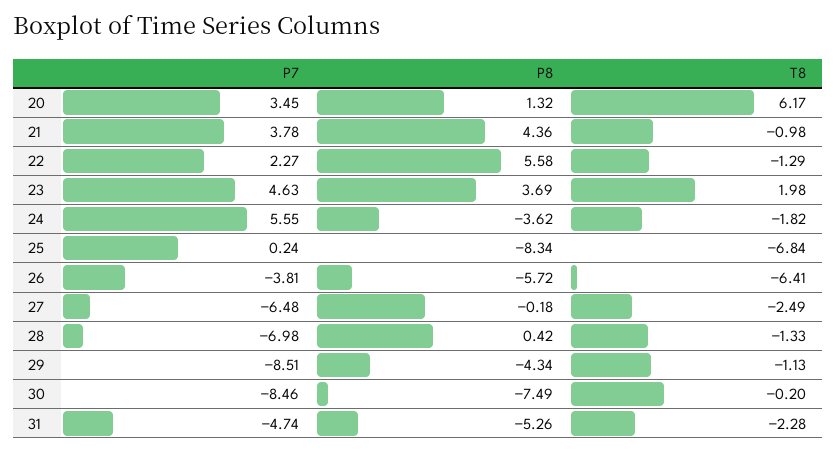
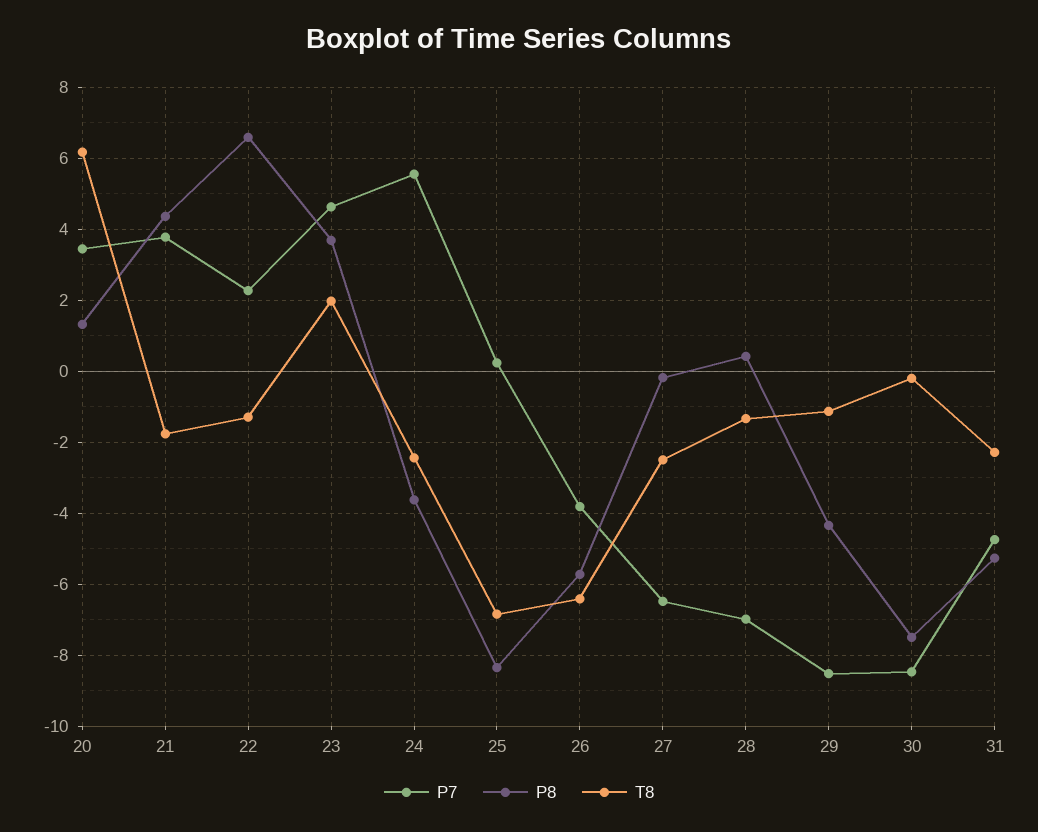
  {
    "P7": {
      "20": 3.45,
      "21": 3.78,
      "22": 2.27,
      "23": 4.63,
      "24": 5.55,
      "25": 0.24,
      "26": -3.81,
      "27": -6.48,
      "28": -6.98,
      "29": -8.51,
      "30": -8.46,
      "31": -4.74
    },
    "P8": {
      "20": 1.32,
      "21": 4.36,
-     "22": 5.58,
+     "22": 6.6,
      "23": 3.69,
      "24": -3.62,
      "25": -8.34,
      "26": -5.72,
      "27": -0.18,
      "28": 0.42,
      "29": -4.34,
      "30": -7.49,
      "31": -5.26
    },
    "T8": {
      "20": 6.17,
-     "21": -0.98,
+     "21": -1.8,
      "22": -1.29,
      "23": 1.98,
-     "24": -1.82,
+     "24": -2.4,
      "25": -6.84,
      "26": -6.41,
      "27": -2.49,
      "28": -1.33,
      "29": -1.13,
      "30": -0.2,
      "31": -2.28
    }
  }

